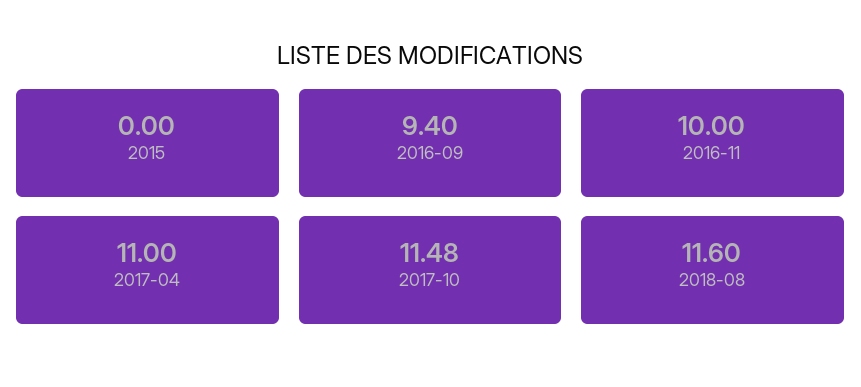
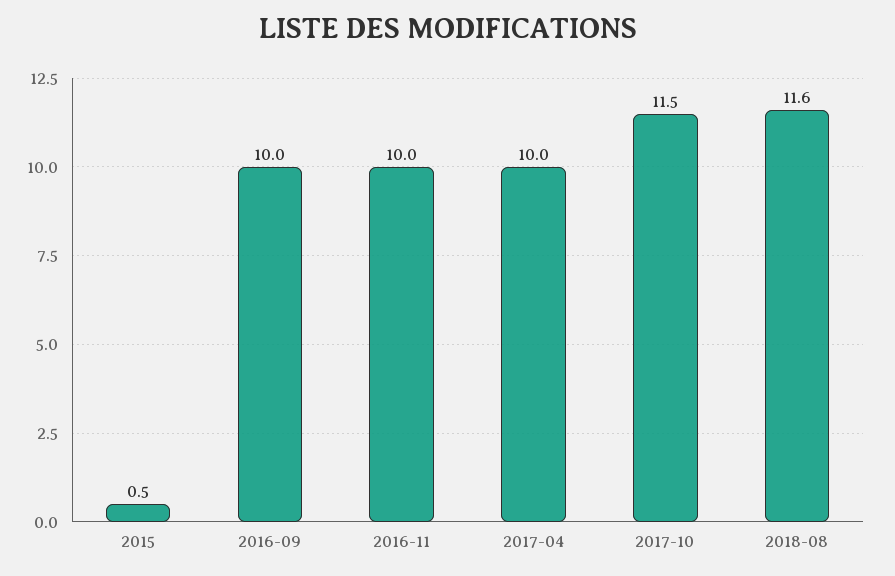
  {
-   "2015": 0,
+   "2015": 0.5,
-   "2016-09": 9.4,
+   "2016-09": 10,
    "2016-11": 10,
-   "2017-04": 11,
+   "2017-04": 10,
    "2017-10": 11.48,
    "2018-08": 11.6
  }

